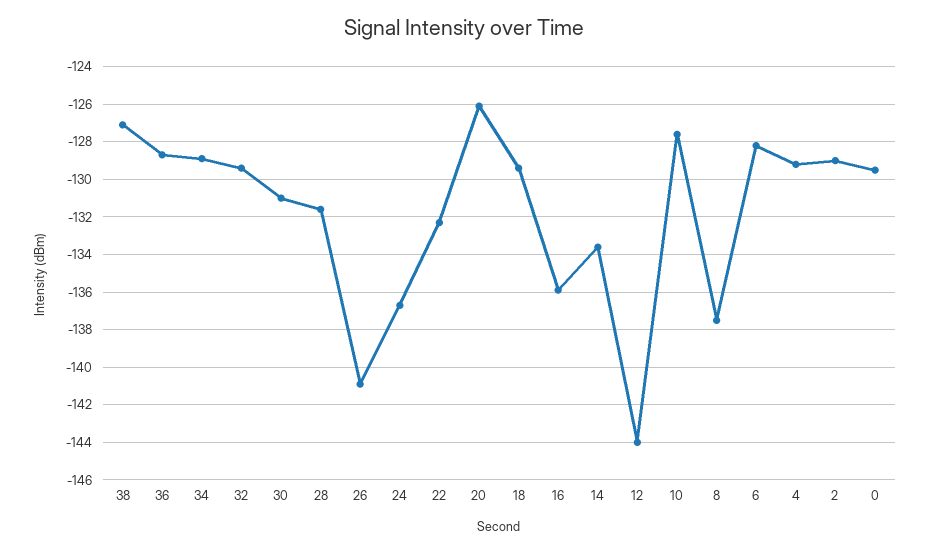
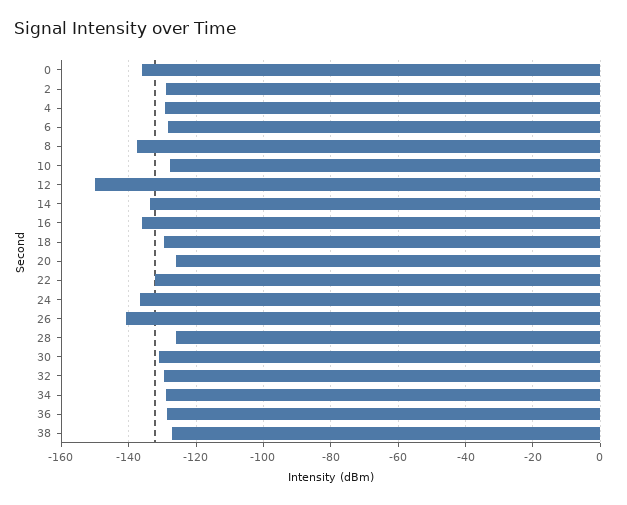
  {
    "38": -127,
    "36": -128.5,
    "34": -129,
    "32": -129.5,
    "30": -131,
-   "28": -131.5,
+   "28": -126,
    "26": -141,
    "24": -136.5,
    "22": -132.5,
    "20": -126,
    "18": -129.5,
    "16": -136,
    "14": -133.5,
-   "12": -144,
+   "12": -150,
    "10": -127.5,
    "8": -137.5,
    "6": -128,
    "4": -129,
    "2": -129,
-   "0": -129.5
+   "0": -136
  }

